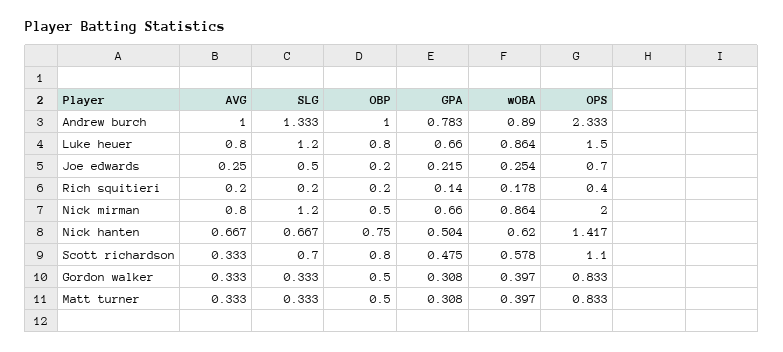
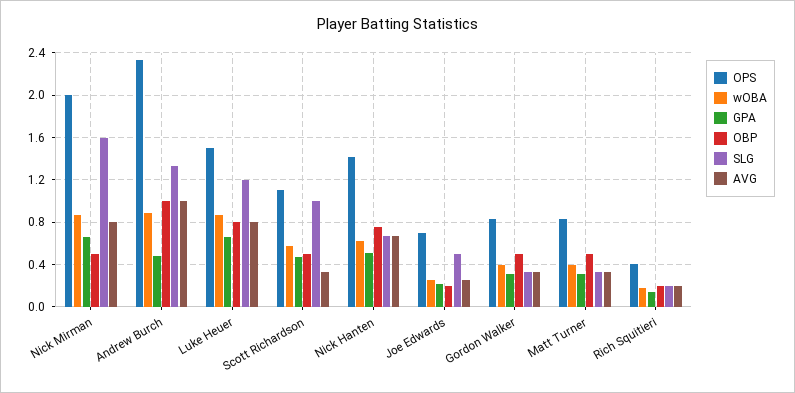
  {
    "AVG": {
      "Andrew burch": 1,
      "Luke heuer": 0.8,
      "Joe edwards": 0.25,
      "Rich squitieri": 0.2,
      "Nick mirman": 0.8,
      "Nick hanten": 0.667,
      "Scott richardson": 0.333,
      "Gordon walker": 0.333,
      "Matt turner": 0.333
    },
    "SLG": {
      "Andrew burch": 1.333,
      "Luke heuer": 1.2,
      "Joe edwards": 0.5,
      "Rich squitieri": 0.2,
-     "Nick mirman": 1.2,
+     "Nick mirman": 1.6,
      "Nick hanten": 0.667,
-     "Scott richardson": 0.7,
+     "Scott richardson": 1,
      "Gordon walker": 0.333,
      "Matt turner": 0.333
    },
    "OBP": {
      "Andrew burch": 1,
      "Luke heuer": 0.8,
      "Joe edwards": 0.2,
      "Rich squitieri": 0.2,
      "Nick mirman": 0.5,
      "Nick hanten": 0.75,
-     "Scott richardson": 0.8,
+     "Scott richardson": 0.5,
      "Gordon walker": 0.5,
      "Matt turner": 0.5
    },
    "GPA": {
-     "Andrew burch": 0.783,
+     "Andrew burch": 0.5,
      "Luke heuer": 0.66,
      "Joe edwards": 0.215,
      "Rich squitieri": 0.14,
      "Nick mirman": 0.66,
      "Nick hanten": 0.504,
      "Scott richardson": 0.475,
      "Gordon walker": 0.308,
      "Matt turner": 0.308
    },
    "wOBA": {
      "Andrew burch": 0.89,
      "Luke heuer": 0.864,
      "Joe edwards": 0.254,
      "Rich squitieri": 0.178,
      "Nick mirman": 0.864,
      "Nick hanten": 0.62,
      "Scott richardson": 0.578,
      "Gordon walker": 0.397,
      "Matt turner": 0.397
    },
    "OPS": {
      "Andrew burch": 2.333,
      "Luke heuer": 1.5,
      "Joe edwards": 0.7,
      "Rich squitieri": 0.4,
      "Nick mirman": 2,
      "Nick hanten": 1.417,
      "Scott richardson": 1.1,
      "Gordon walker": 0.833,
      "Matt turner": 0.833
    }
  }

